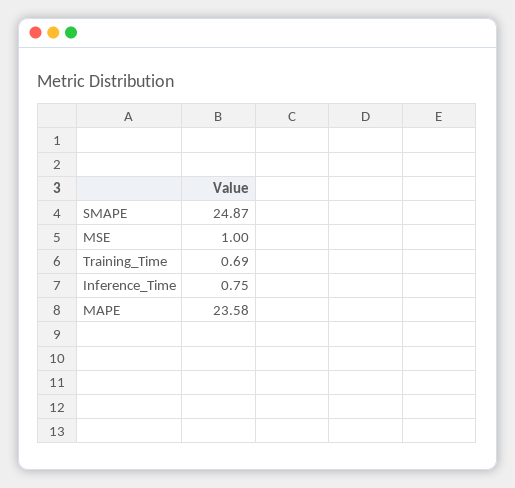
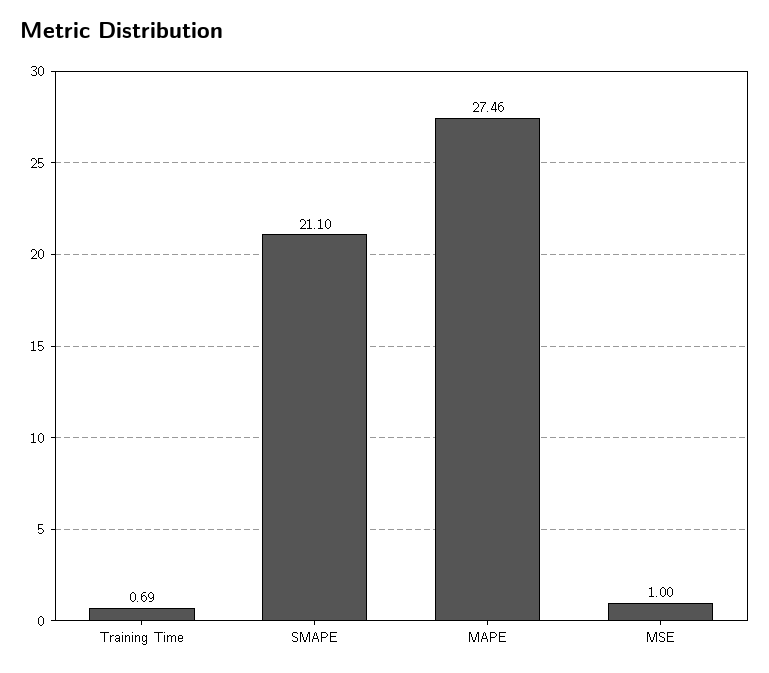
  {
-   "SMAPE": 24.87,
+   "SMAPE": 21.1,
    "MSE": 1,
    "Training_Time": 0.69,
-   "Inference_Time": 0.75,
-   "MAPE": 23.58
+   "MAPE": 27.46
  }

